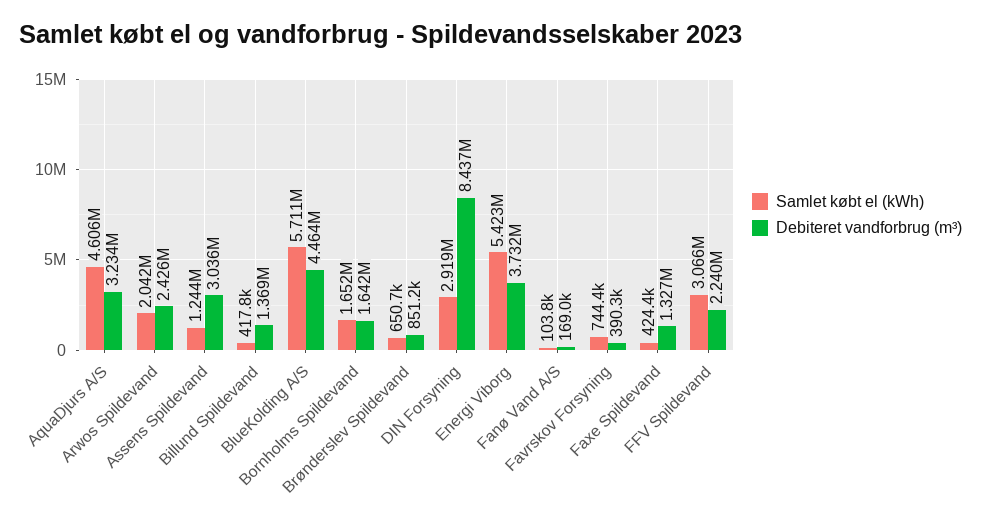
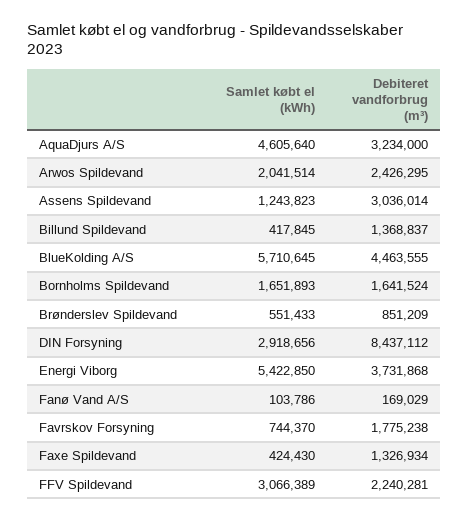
  {
    "Samlet købt el (kWh)": {
      "AquaDjurs A/S": 4605640,
      "Arwos Spildevand": 2041514,
      "Assens Spildevand": 1243823,
      "Billund Spildevand": 417845,
      "BlueKolding A/S": 5710645,
      "Bornholms Spildevand": 1651893,
-     "Brønderslev Spildevand": 650700,
+     "Brønderslev Spildevand": 551433,
      "DIN Forsyning": 2918656,
      "Energi Viborg": 5422850,
      "Fanø Vand A/S": 103786,
      "Favrskov Forsyning": 744370,
      "Faxe Spildevand": 424430,
      "FFV Spildevand": 3066389
    },
    "Debiteret vandforbrug (m³)": {
      "AquaDjurs A/S": 3234000,
      "Arwos Spildevand": 2426295,
      "Assens Spildevand": 3036014,
      "Billund Spildevand": 1368837,
      "BlueKolding A/S": 4463555,
      "Bornholms Spildevand": 1641524,
      "Brønderslev Spildevand": 851209,
      "DIN Forsyning": 8437112,
      "Energi Viborg": 3731868,
      "Fanø Vand A/S": 169029,
-     "Favrskov Forsyning": 390300,
+     "Favrskov Forsyning": 1775238,
      "Faxe Spildevand": 1326934,
      "FFV Spildevand": 2240281
    }
  }

